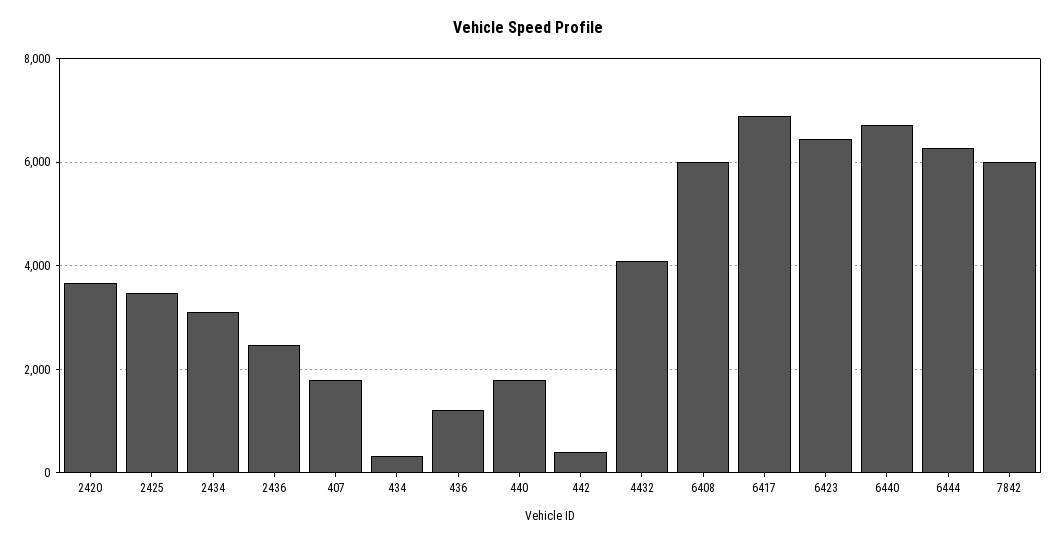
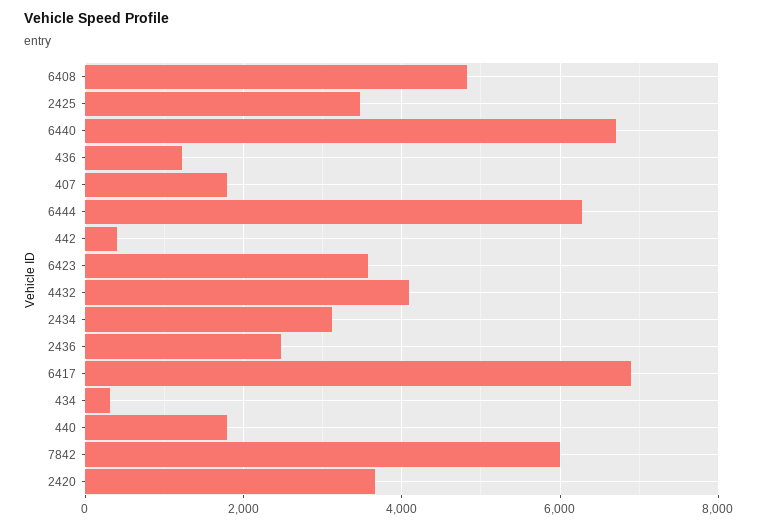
  {
    "2420": 3600,
    "2425": 3400,
    "2434": 3200,
    "2436": 2400,
    "407": 1800,
    "434": 400,
    "436": 1200,
    "440": 1800,
    "442": 400,
    "4432": 4000,
-   "6408": 6000,
+   "6408": 4800,
    "6417": 7000,
-   "6423": 6400,
+   "6423": 3600,
    "6440": 6800,
    "6444": 6200,
    "7842": 6000
  }

